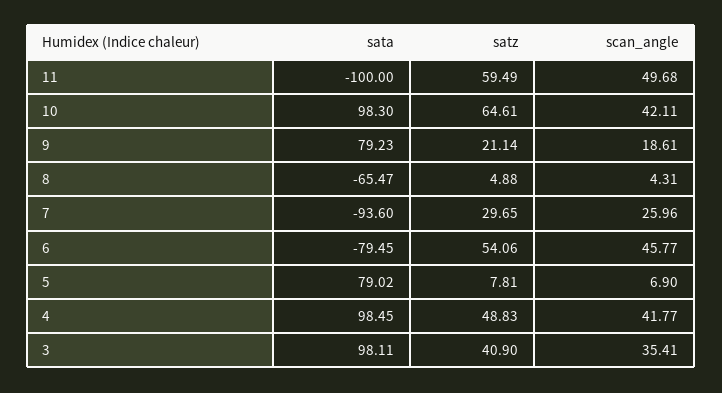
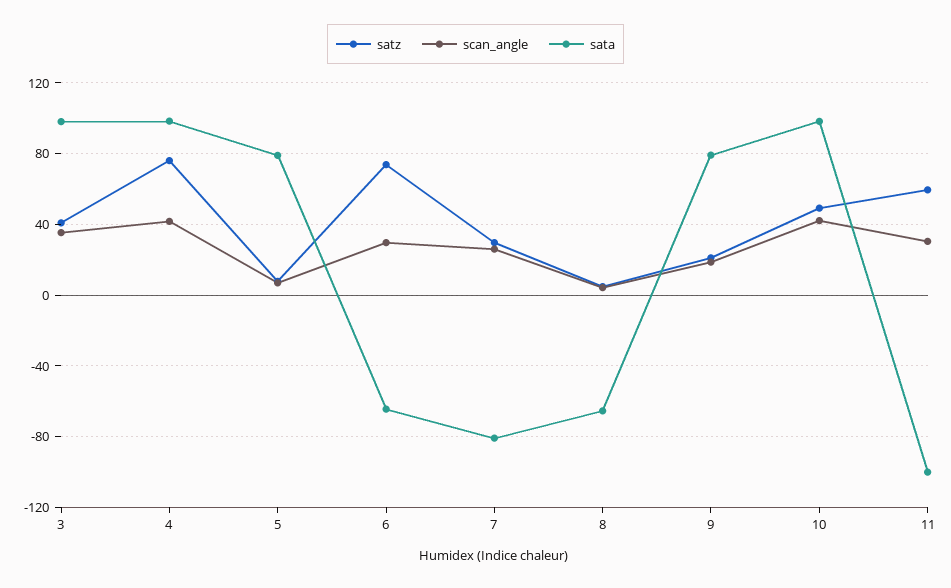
  {
    "sata": {
      "11": -100,
      "10": 98.3,
      "9": 79.23,
      "8": -65.47,
-     "7": -93.6,
+     "7": -80,
-     "6": -79.45,
+     "6": -65,
      "5": 79.02,
      "4": 98.45,
      "3": 98.11
    },
    "satz": {
      "11": 59.49,
-     "10": 64.61,
+     "10": 50,
      "9": 21.14,
      "8": 4.88,
      "7": 29.65,
-     "6": 54.06,
+     "6": 75,
      "5": 7.81,
-     "4": 48.83,
+     "4": 75,
      "3": 40.9
    },
    "scan_angle": {
-     "11": 49.68,
+     "11": 30,
      "10": 42.11,
      "9": 18.61,
      "8": 4.31,
      "7": 25.96,
-     "6": 45.77,
+     "6": 30,
      "5": 6.9,
      "4": 41.77,
      "3": 35.41
    }
  }

